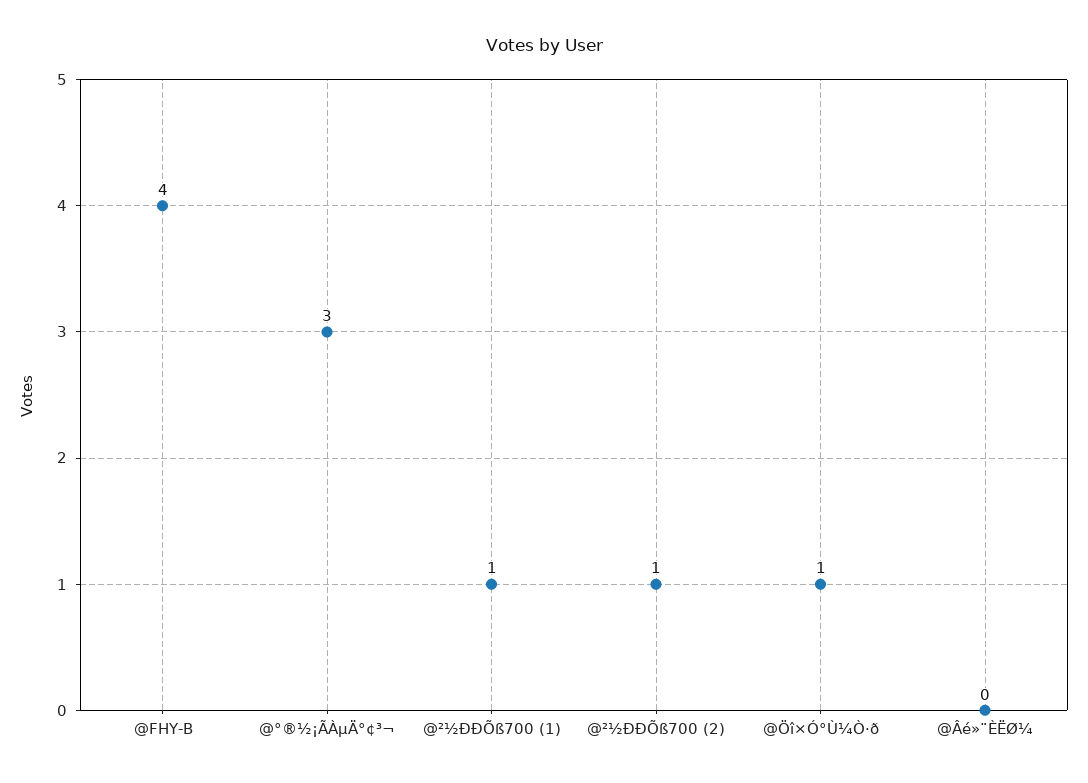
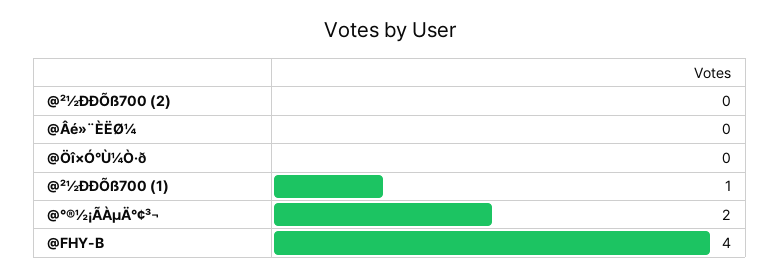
  {
    "@FHY-B": 4,
-   "@°®½¡ÃÀµÄ°¢³¬": 3,
+   "@°®½¡ÃÀµÄ°¢³¬": 2,
    "@²½ÐÐÕß700 (1)": 1,
-   "@²½ÐÐÕß700 (2)": 1,
+   "@²½ÐÐÕß700 (2)": 0,
-   "@Öî×Ó°Ù¼Ò·ð": 1,
+   "@Öî×Ó°Ù¼Ò·ð": 0,
    "@Âé»¨ÈËØ¼": 0
  }

